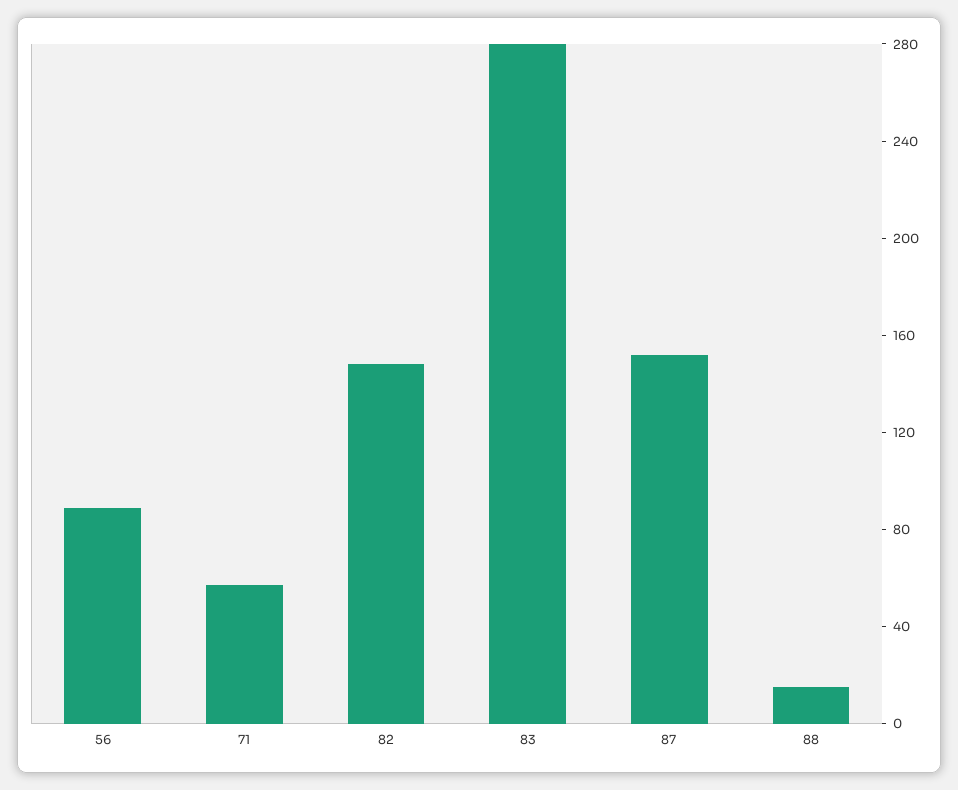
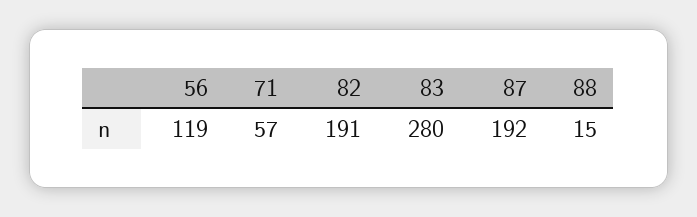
  {
-   "56": 90,
+   "56": 119,
    "71": 57,
-   "82": 150,
+   "82": 191,
    "83": 280,
-   "87": 150,
+   "87": 192,
    "88": 15
  }

